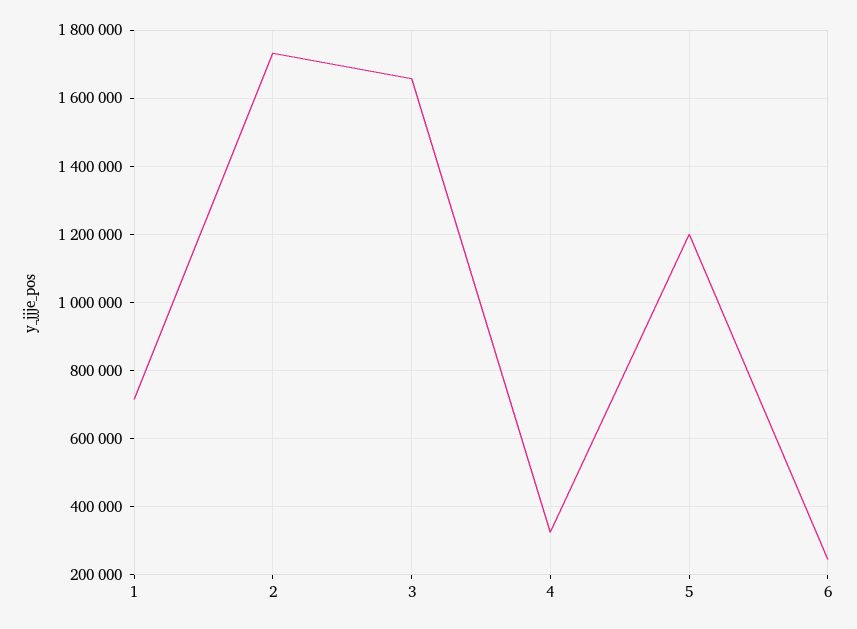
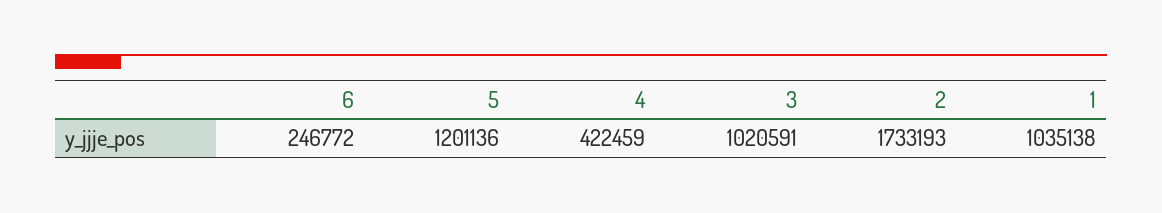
  {
-   "1": 720000,
+   "1": 1035138,
    "2": 1733193,
-   "3": 1660000,
+   "3": 1020591,
-   "4": 320000,
+   "4": 422459,
    "5": 1201136,
    "6": 246772
  }

